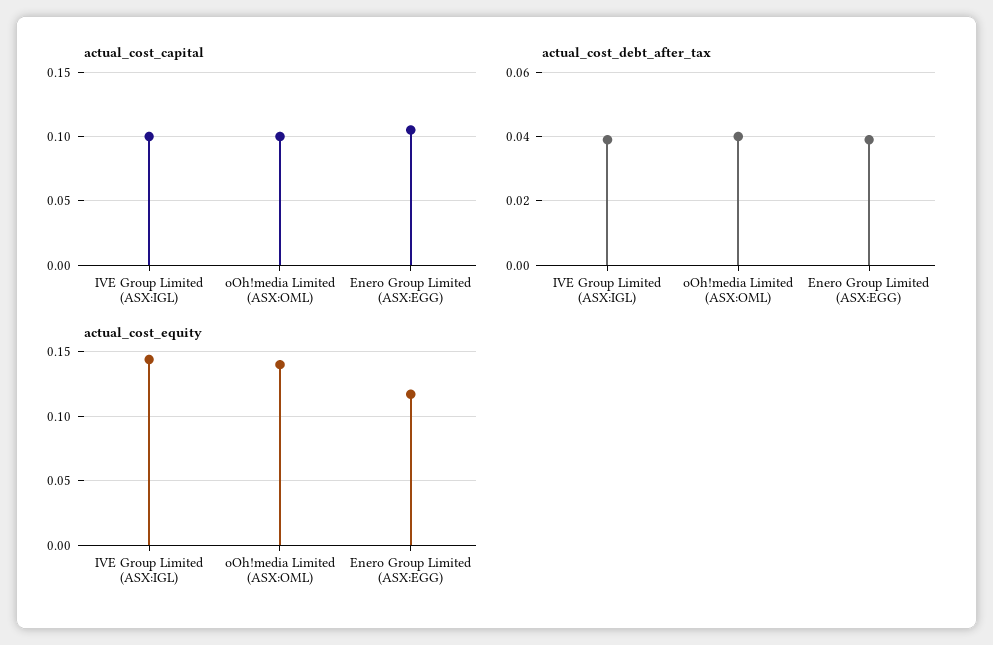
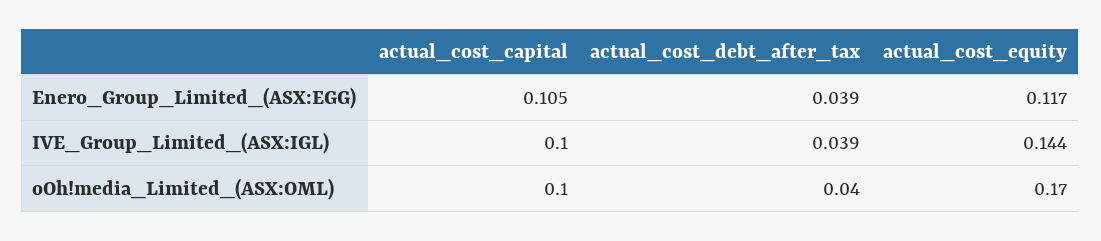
  {
    "actual_cost_capital": {
      "IVE Group Limited (ASX:IGL)": 0.1,
      "oOh!media Limited (ASX:OML)": 0.1,
      "Enero Group Limited (ASX:EGG)": 0.105
    },
    "actual_cost_debt_after_tax": {
      "IVE Group Limited (ASX:IGL)": 0.039,
      "oOh!media Limited (ASX:OML)": 0.04,
      "Enero Group Limited (ASX:EGG)": 0.039
    },
    "actual_cost_equity": {
      "IVE Group Limited (ASX:IGL)": 0.144,
-     "oOh!media Limited (ASX:OML)": 0.14,
+     "oOh!media Limited (ASX:OML)": 0.17,
      "Enero Group Limited (ASX:EGG)": 0.117
    }
  }

